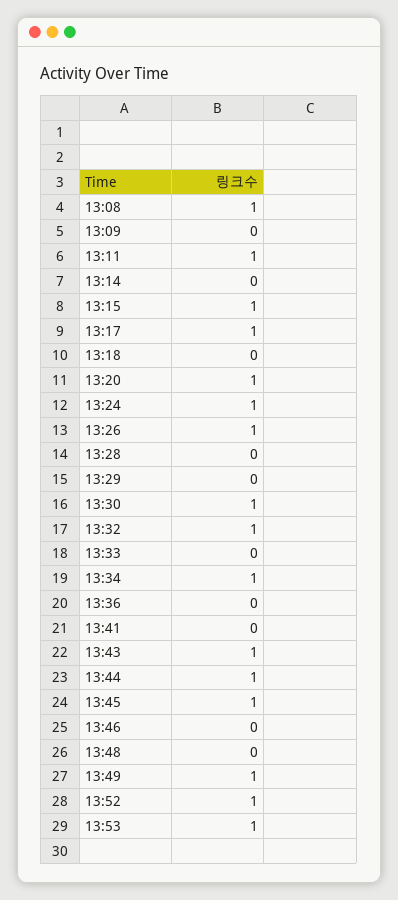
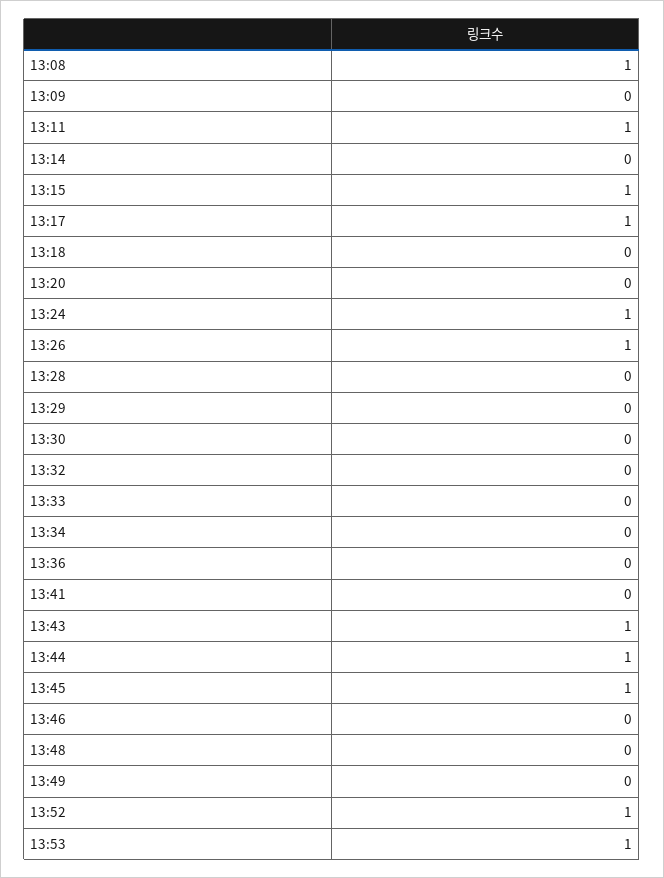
  {
    "13:08": 1,
    "13:09": 0,
    "13:11": 1,
    "13:14": 0,
    "13:15": 1,
    "13:17": 1,
    "13:18": 0,
-   "13:20": 1,
+   "13:20": 0,
    "13:24": 1,
    "13:26": 1,
    "13:28": 0,
    "13:29": 0,
-   "13:30": 1,
+   "13:30": 0,
-   "13:32": 1,
+   "13:32": 0,
    "13:33": 0,
-   "13:34": 1,
+   "13:34": 0,
    "13:36": 0,
    "13:41": 0,
    "13:43": 1,
    "13:44": 1,
    "13:45": 1,
    "13:46": 0,
    "13:48": 0,
-   "13:49": 1,
+   "13:49": 0,
    "13:52": 1,
    "13:53": 1
  }

